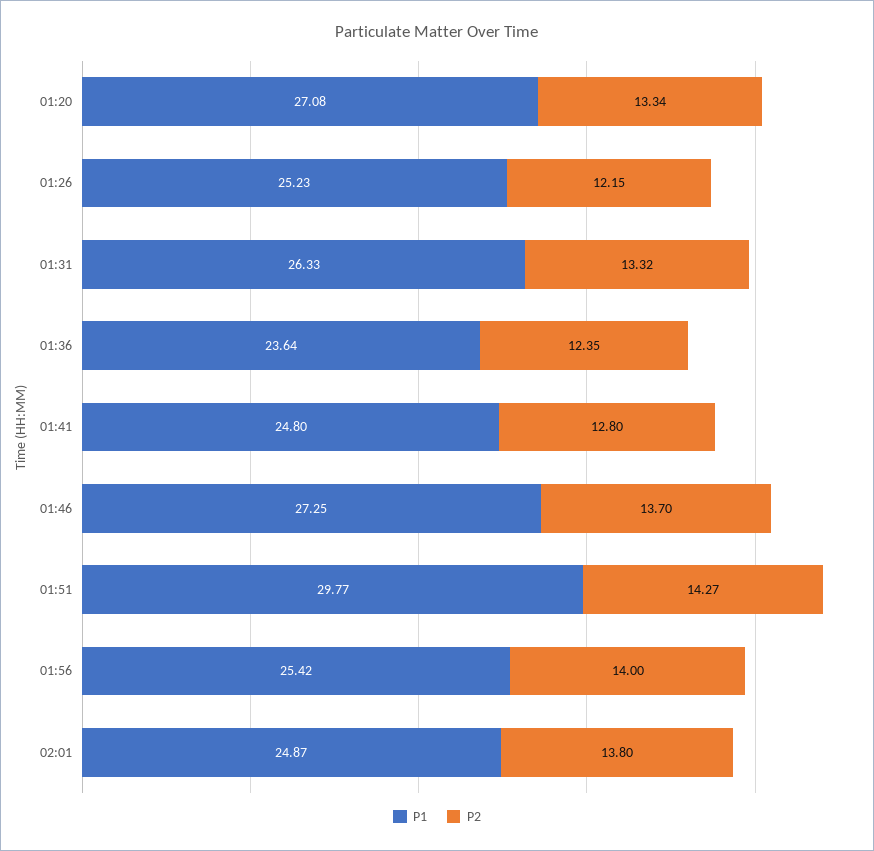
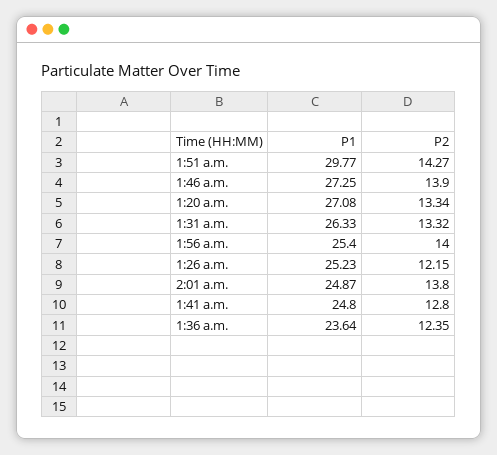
  {
    "P1": {
      "01:20": 27.08,
      "01:26": 25.23,
      "01:31": 26.33,
      "01:36": 23.64,
      "01:41": 24.8,
      "01:46": 27.25,
      "01:51": 29.77,
-     "01:56": 25.42,
+     "01:56": 25.4,
      "02:01": 24.87
    },
    "P2": {
      "01:20": 13.34,
      "01:26": 12.15,
      "01:31": 13.32,
      "01:36": 12.35,
      "01:41": 12.8,
-     "01:46": 13.7,
+     "01:46": 13.9,
      "01:51": 14.27,
      "01:56": 14,
      "02:01": 13.8
    }
  }

